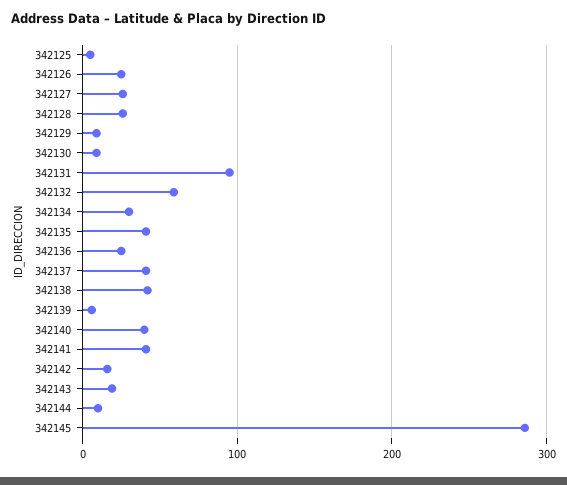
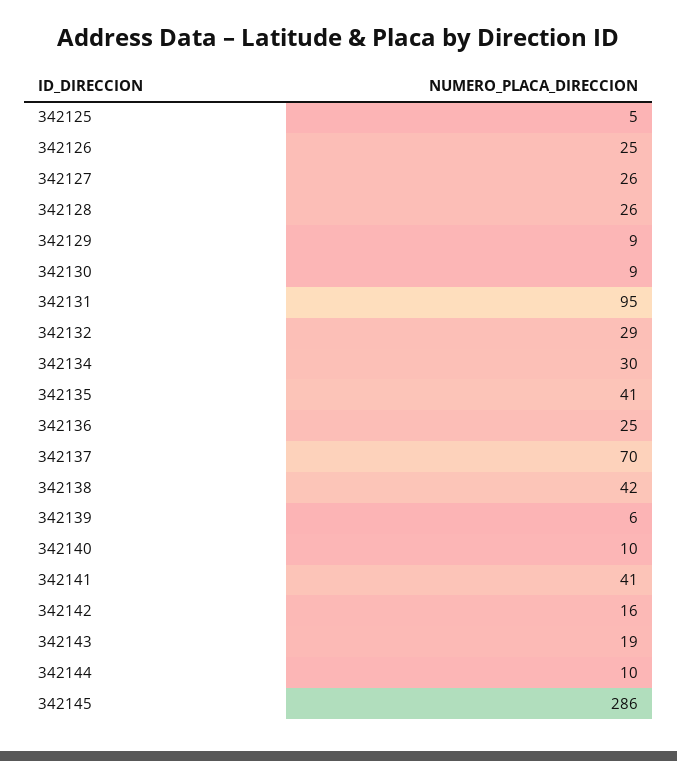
  {
    "342125": 5,
    "342126": 25,
    "342127": 26,
    "342128": 26,
    "342129": 9,
    "342130": 9,
    "342131": 95,
-   "342132": 60,
+   "342132": 29,
    "342134": 30,
    "342135": 41,
    "342136": 25,
-   "342137": 40,
+   "342137": 70,
    "342138": 42,
    "342139": 6,
-   "342140": 40,
+   "342140": 10,
    "342141": 41,
    "342142": 16,
    "342143": 19,
    "342144": 10,
    "342145": 286
  }

